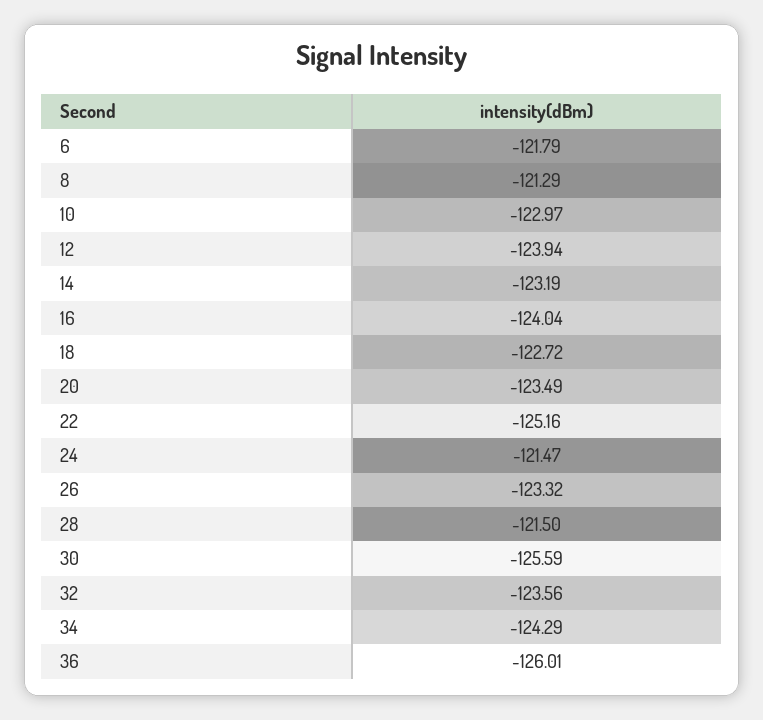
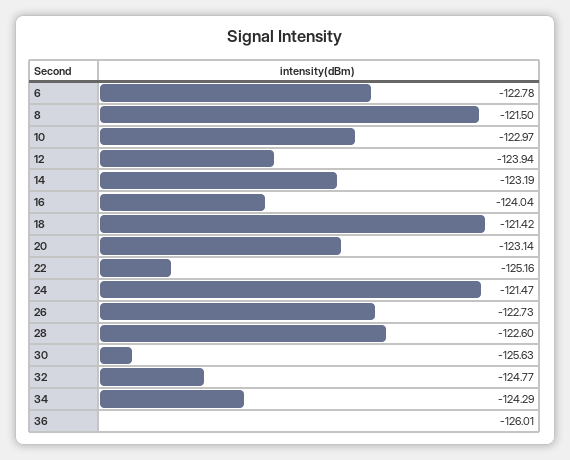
  {
-   "6": -121.79,
+   "6": -122.78,
-   "8": -121.29,
+   "8": -121.5,
    "10": -122.97,
    "12": -123.94,
    "14": -123.19,
    "16": -124.04,
-   "18": -122.72,
+   "18": -121.42,
-   "20": -123.49,
+   "20": -123.14,
    "22": -125.16,
    "24": -121.47,
-   "26": -123.32,
+   "26": -122.73,
-   "28": -121.5,
+   "28": -122.6,
-   "30": -125.59,
+   "30": -125.63,
-   "32": -123.56,
+   "32": -124.77,
    "34": -124.29,
    "36": -126.01
  }

